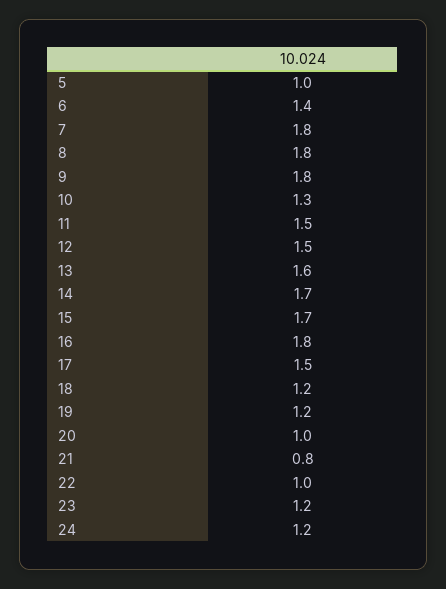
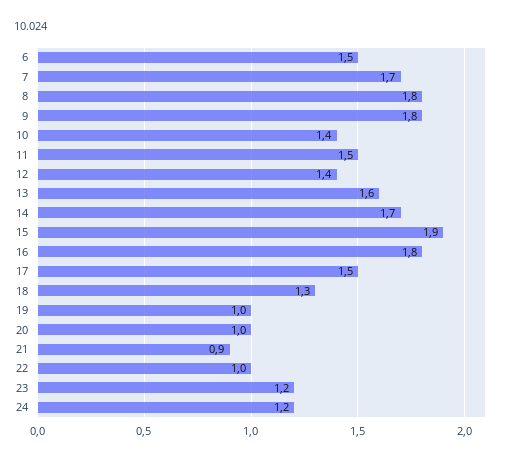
  {
-   "5": 1,
-   "6": 1.4,
+   "6": 1.5,
-   "7": 1.8,
+   "7": 1.7,
    "8": 1.8,
    "9": 1.8,
-   "10": 1.3,
+   "10": 1.4,
    "11": 1.5,
-   "12": 1.5,
+   "12": 1.4,
    "13": 1.6,
    "14": 1.7,
-   "15": 1.7,
+   "15": 1.9,
    "16": 1.8,
    "17": 1.5,
-   "18": 1.2,
+   "18": 1.3,
-   "19": 1.2,
+   "19": 1,
    "20": 1,
-   "21": 0.8,
+   "21": 0.9,
    "22": 1,
    "23": 1.2,
    "24": 1.2
  }

